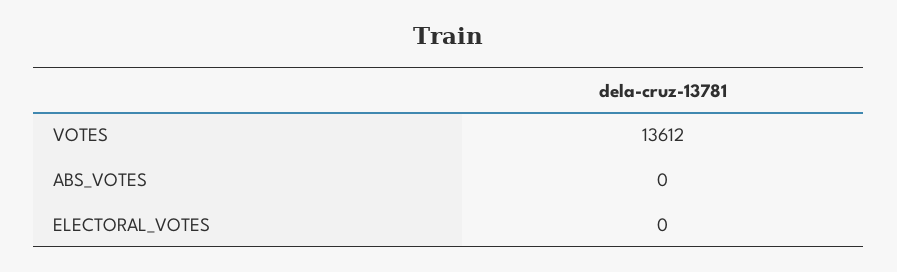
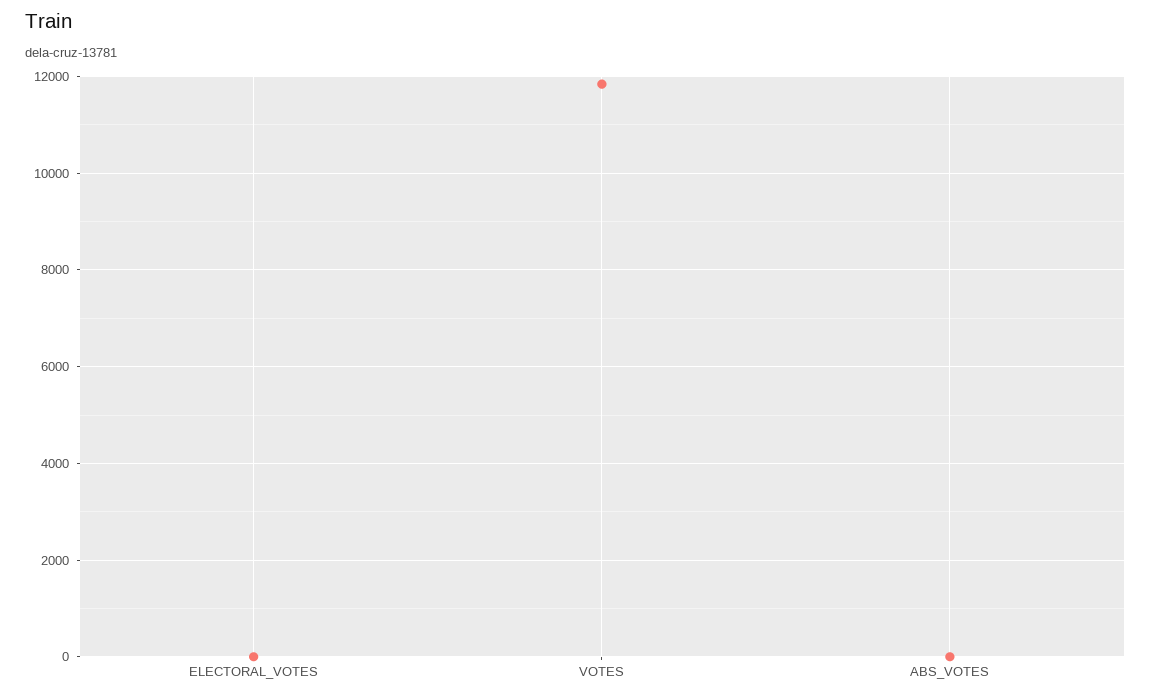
  {
-   "VOTES": 13612,
+   "VOTES": 11800,
    "ABS_VOTES": 0,
    "ELECTORAL_VOTES": 0
  }

